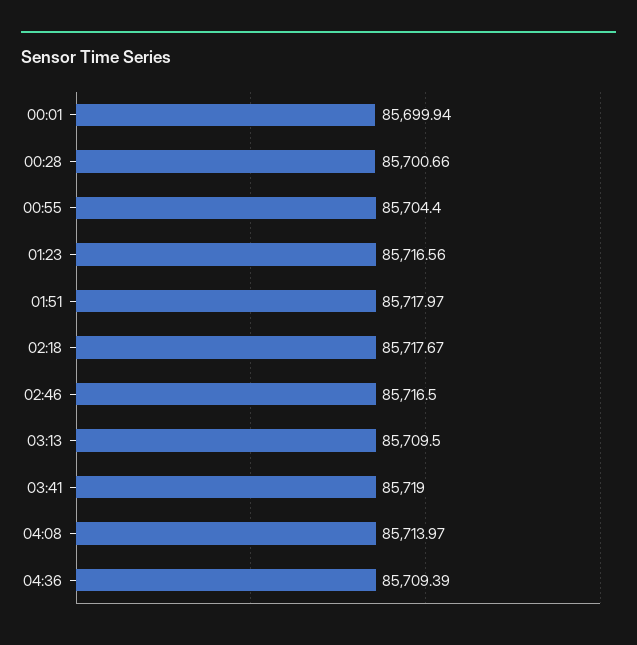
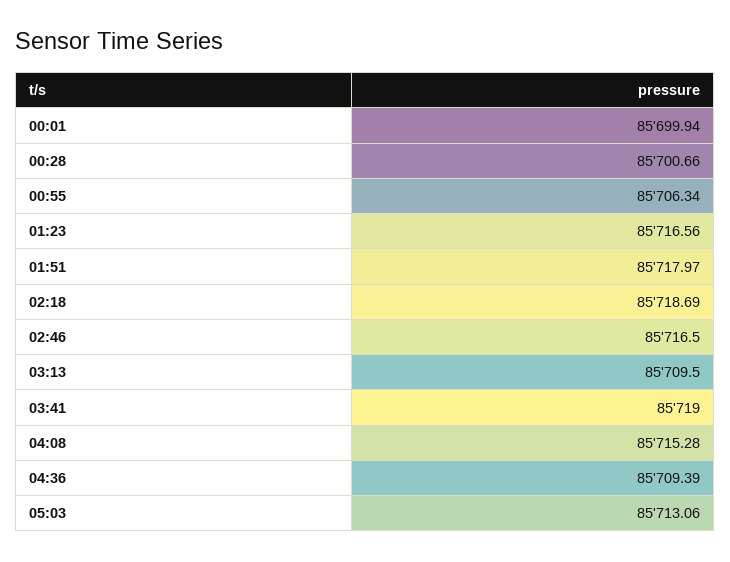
  {
    "00:01": 85699.94,
    "00:28": 85700.66,
-   "00:55": 85704.4,
+   "00:55": 85706.34,
    "01:23": 85716.56,
    "01:51": 85717.97,
-   "02:18": 85717.67,
+   "02:18": 85718.69,
    "02:46": 85716.5,
    "03:13": 85709.5,
    "03:41": 85719,
-   "04:08": 85713.97,
+   "04:08": 85715.28,
-   "04:36": 85709.39
+   "04:36": 85709.39,
+   "05:03": 85713.06
  }

